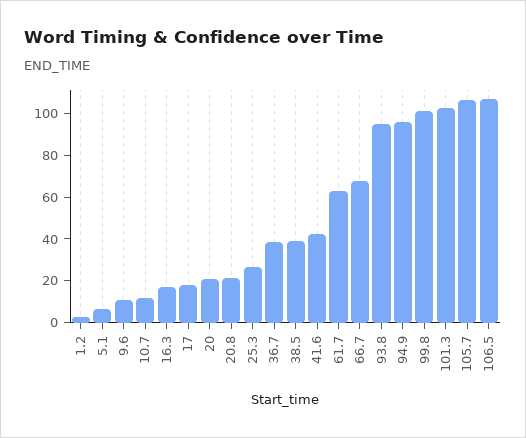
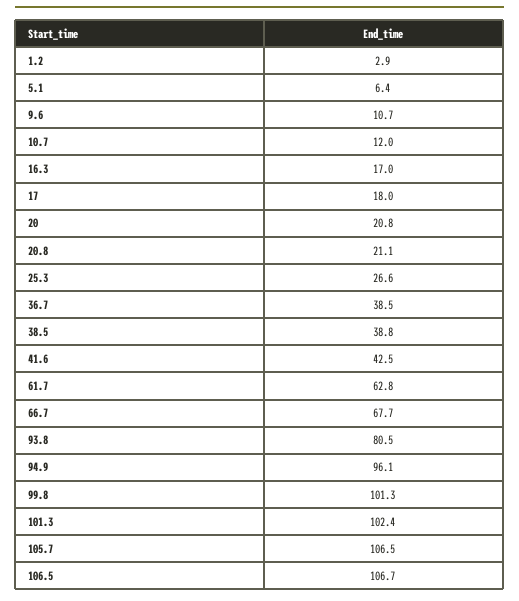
  {
    "1.2": 2.9,
    "5.1": 6.4,
    "9.6": 10.7,
    "10.7": 12,
    "16.3": 17,
    "17": 18,
    "20": 20.8,
    "20.8": 21.1,
    "25.3": 26.6,
    "36.7": 38.5,
    "38.5": 38.8,
    "41.6": 42.5,
    "61.7": 62.8,
    "66.7": 67.7,
-   "93.8": 95,
+   "93.8": 80.5,
    "94.9": 96.1,
    "99.8": 101.3,
    "101.3": 102.4,
    "105.7": 106.5,
    "106.5": 106.7
  }

